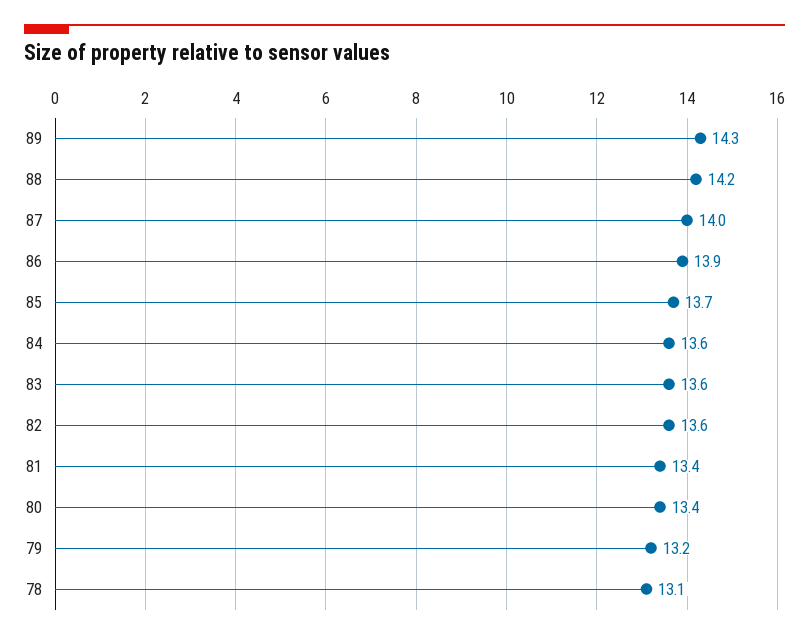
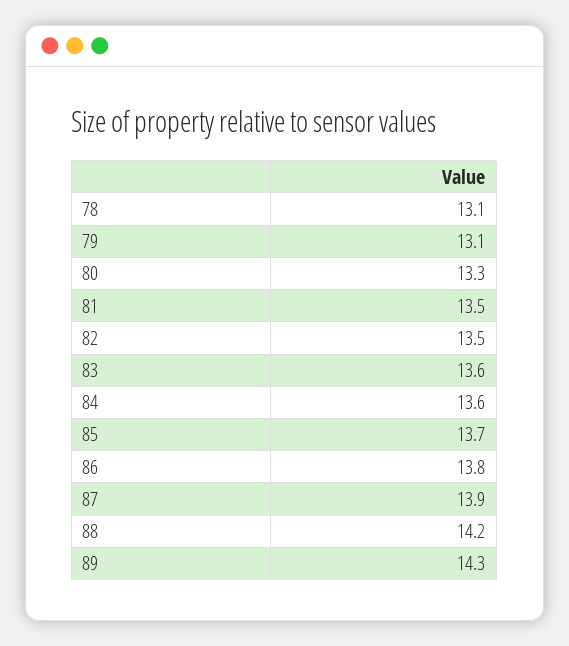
  {
    "89": 14.3,
    "88": 14.2,
-   "87": 14,
+   "87": 13.9,
-   "86": 13.9,
+   "86": 13.8,
    "85": 13.7,
    "84": 13.6,
    "83": 13.6,
-   "82": 13.6,
+   "82": 13.5,
-   "81": 13.4,
+   "81": 13.5,
-   "80": 13.4,
+   "80": 13.3,
-   "79": 13.2,
+   "79": 13.1,
    "78": 13.1
  }

